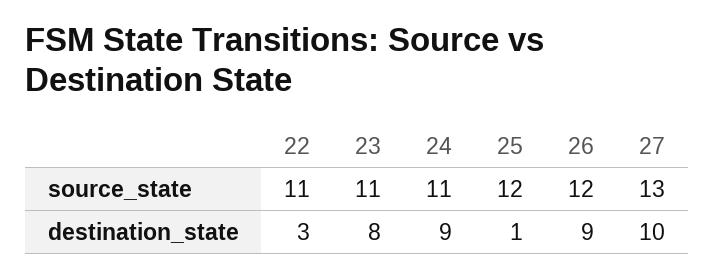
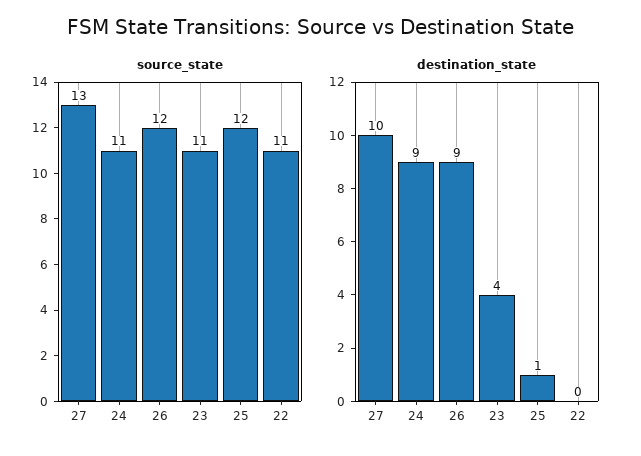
  {
    "source_state": {
      "22": 11,
      "23": 11,
      "24": 11,
      "25": 12,
      "26": 12,
      "27": 13
    },
    "destination_state": {
-     "22": 3,
+     "22": 0,
-     "23": 8,
+     "23": 4,
      "24": 9,
      "25": 1,
      "26": 9,
      "27": 10
    }
  }

